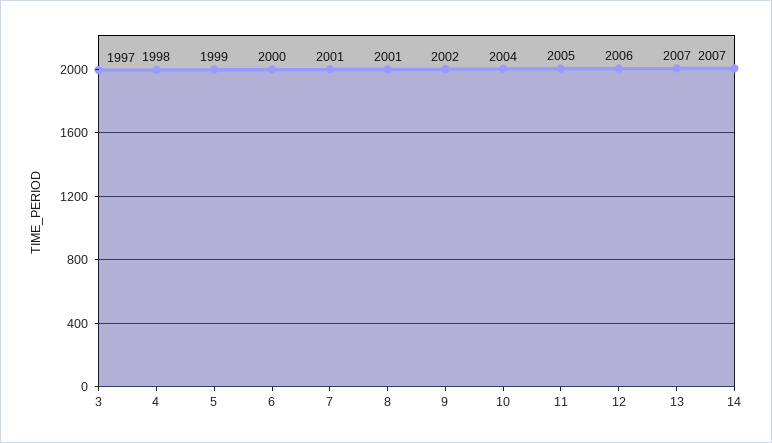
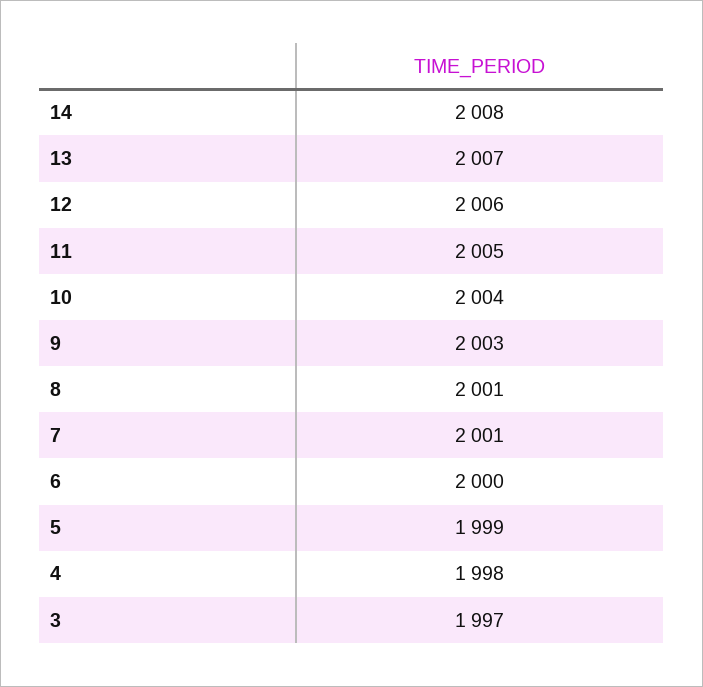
  {
    "3": 1997,
    "4": 1998,
    "5": 1999,
    "6": 2000,
    "7": 2001,
    "8": 2001,
-   "9": 2002,
+   "9": 2003,
    "10": 2004,
    "11": 2005,
    "12": 2006,
    "13": 2007,
-   "14": 2007
+   "14": 2008
  }

